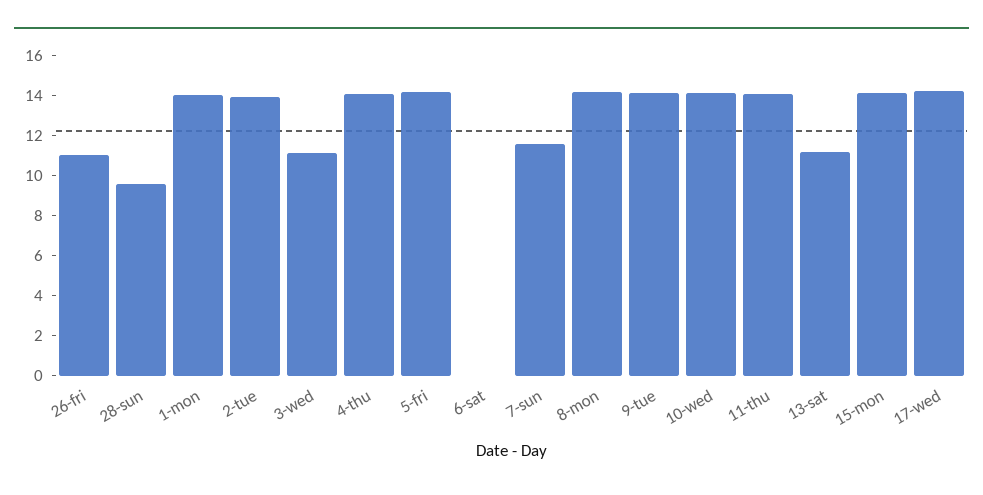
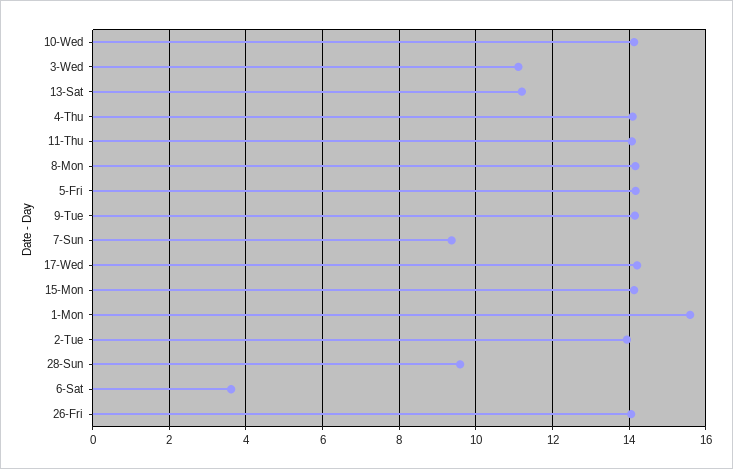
  {
-   "26-fri": 11,
+   "26-fri": 14,
    "28-sun": 9.6,
-   "1-mon": 14,
+   "1-mon": 15.6,
    "2-tue": 14,
    "3-wed": 11.2,
    "4-thu": 14,
    "5-fri": 14.2,
-   "6-sat": 0,
+   "6-sat": 3.6,
-   "7-sun": 11.5,
+   "7-sun": 9.4,
    "8-mon": 14.2,
    "9-tue": 14.2,
    "10-wed": 14.2,
    "11-thu": 14,
    "13-sat": 11.2,
    "15-mon": 14.2,
    "17-wed": 14.2
  }

